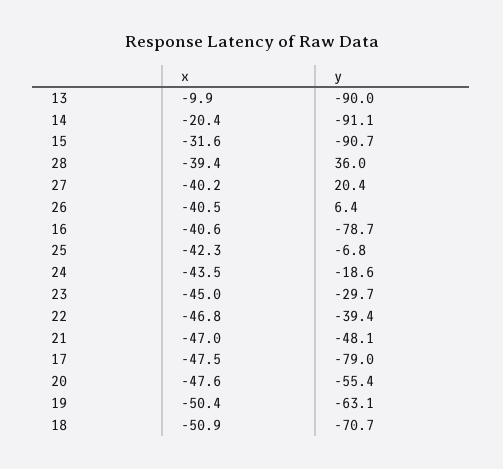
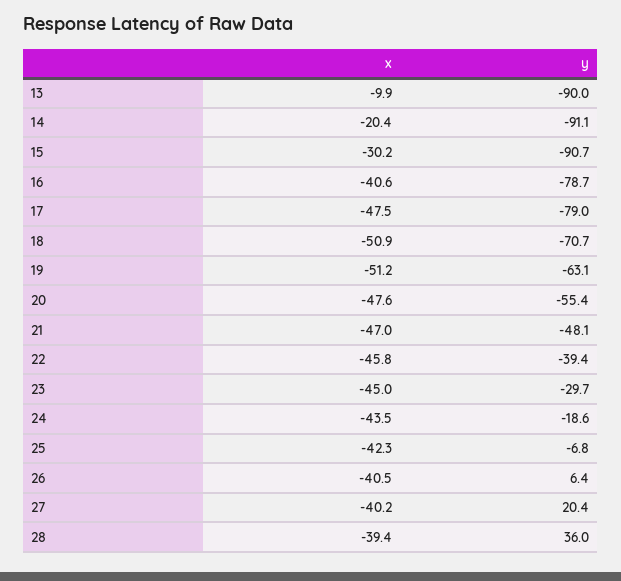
  {
    "x": {
      "13": -9.9,
      "14": -20.4,
-     "15": -31.6,
+     "15": -30.2,
      "28": -39.4,
      "27": -40.2,
      "26": -40.5,
      "16": -40.6,
      "25": -42.3,
      "24": -43.5,
      "23": -45,
-     "22": -46.8,
+     "22": -45.8,
      "21": -47,
      "17": -47.5,
      "20": -47.6,
-     "19": -50.4,
+     "19": -51.2,
      "18": -50.9
    },
    "y": {
      "13": -90,
      "14": -91.1,
      "15": -90.7,
      "28": 36,
      "27": 20.4,
      "26": 6.4,
      "16": -78.7,
      "25": -6.8,
      "24": -18.6,
      "23": -29.7,
      "22": -39.4,
      "21": -48.1,
      "17": -79,
      "20": -55.4,
      "19": -63.1,
      "18": -70.7
    }
  }

